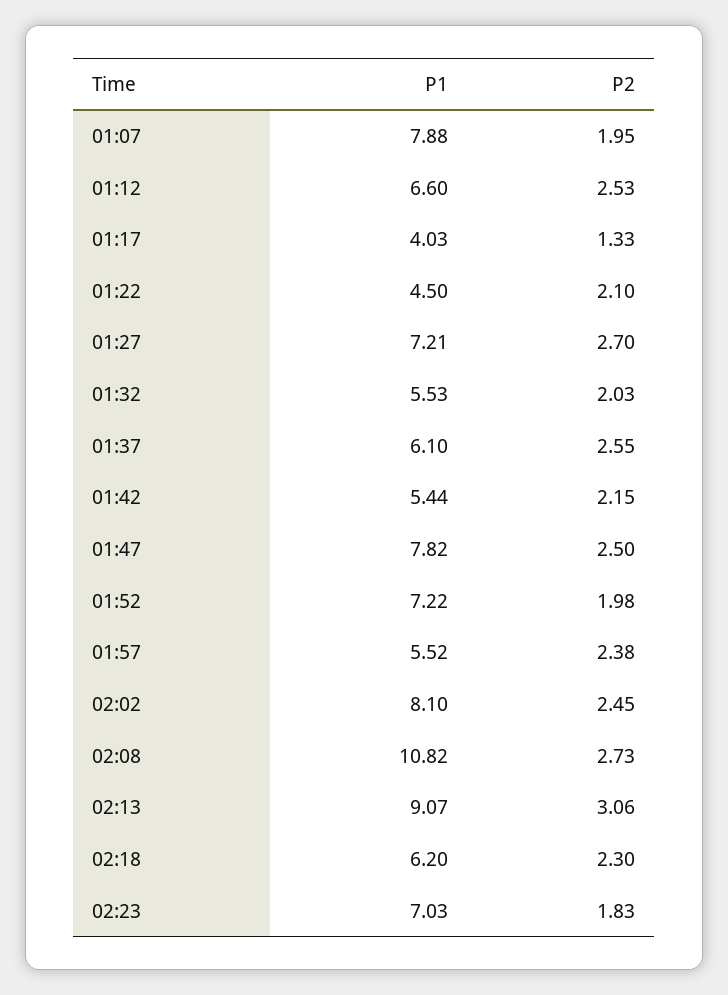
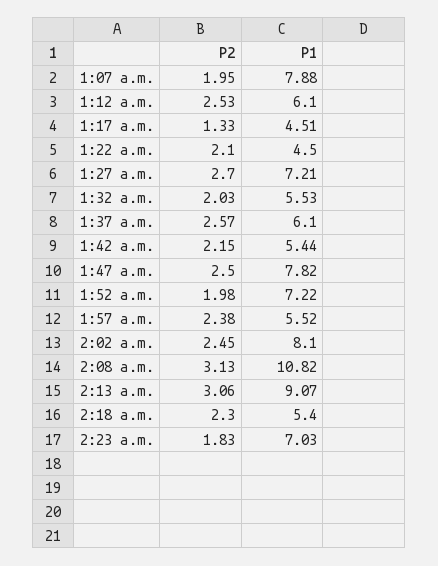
  {
    "P1": {
      "01:07": 7.88,
-     "01:12": 6.6,
+     "01:12": 6.1,
-     "01:17": 4.03,
+     "01:17": 4.51,
      "01:22": 4.5,
      "01:27": 7.21,
      "01:32": 5.53,
      "01:37": 6.1,
      "01:42": 5.44,
      "01:47": 7.82,
      "01:52": 7.22,
      "01:57": 5.52,
      "02:02": 8.1,
      "02:08": 10.82,
      "02:13": 9.07,
-     "02:18": 6.2,
+     "02:18": 5.4,
      "02:23": 7.03
    },
    "P2": {
      "01:07": 1.95,
      "01:12": 2.53,
      "01:17": 1.33,
      "01:22": 2.1,
      "01:27": 2.7,
      "01:32": 2.03,
-     "01:37": 2.55,
+     "01:37": 2.57,
      "01:42": 2.15,
      "01:47": 2.5,
      "01:52": 1.98,
      "01:57": 2.38,
      "02:02": 2.45,
-     "02:08": 2.73,
+     "02:08": 3.13,
      "02:13": 3.06,
      "02:18": 2.3,
      "02:23": 1.83
    }
  }

